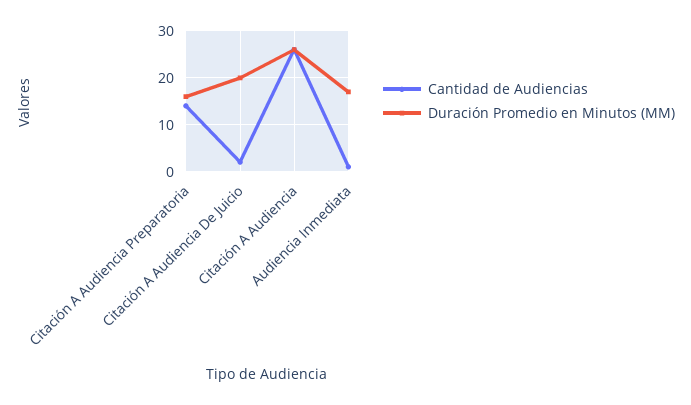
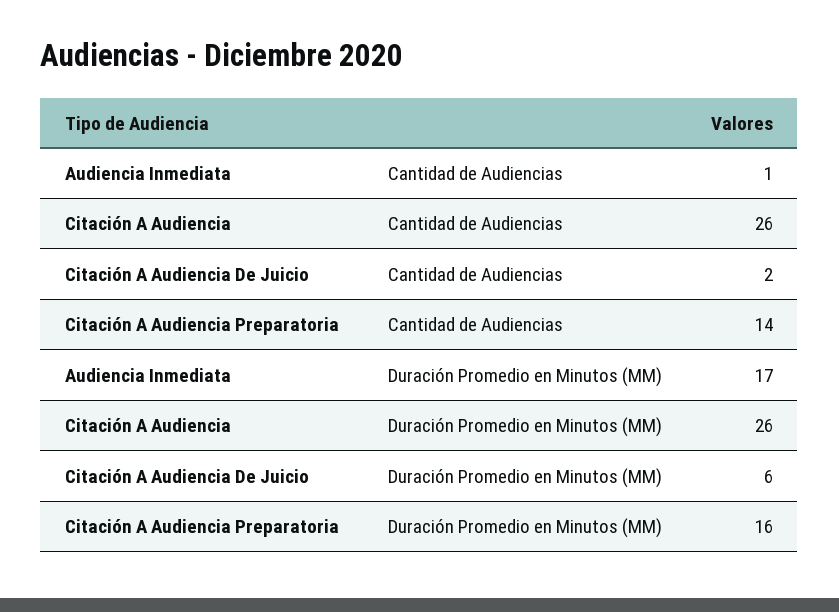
  {
    "Cantidad de Audiencias": {
      "Citación A Audiencia Preparatoria": 14,
      "Citación A Audiencia De Juicio": 2,
      "Citación A Audiencia": 26,
      "Audiencia Inmediata": 1
    },
    "Duración Promedio en Minutos (MM)": {
      "Citación A Audiencia Preparatoria": 16,
-     "Citación A Audiencia De Juicio": 20,
+     "Citación A Audiencia De Juicio": 6,
      "Citación A Audiencia": 26,
      "Audiencia Inmediata": 17
    }
  }

